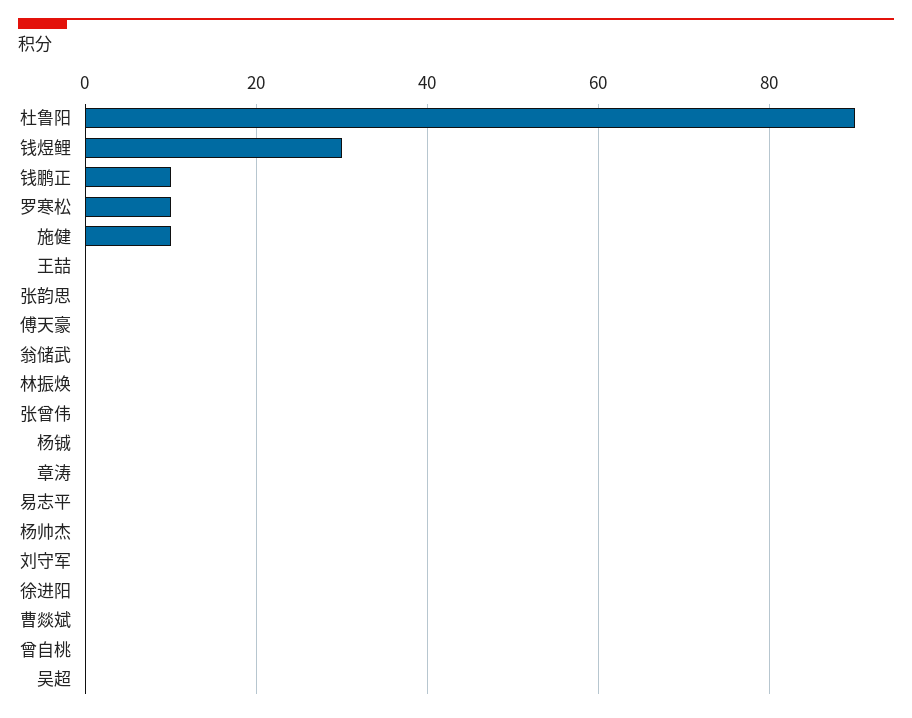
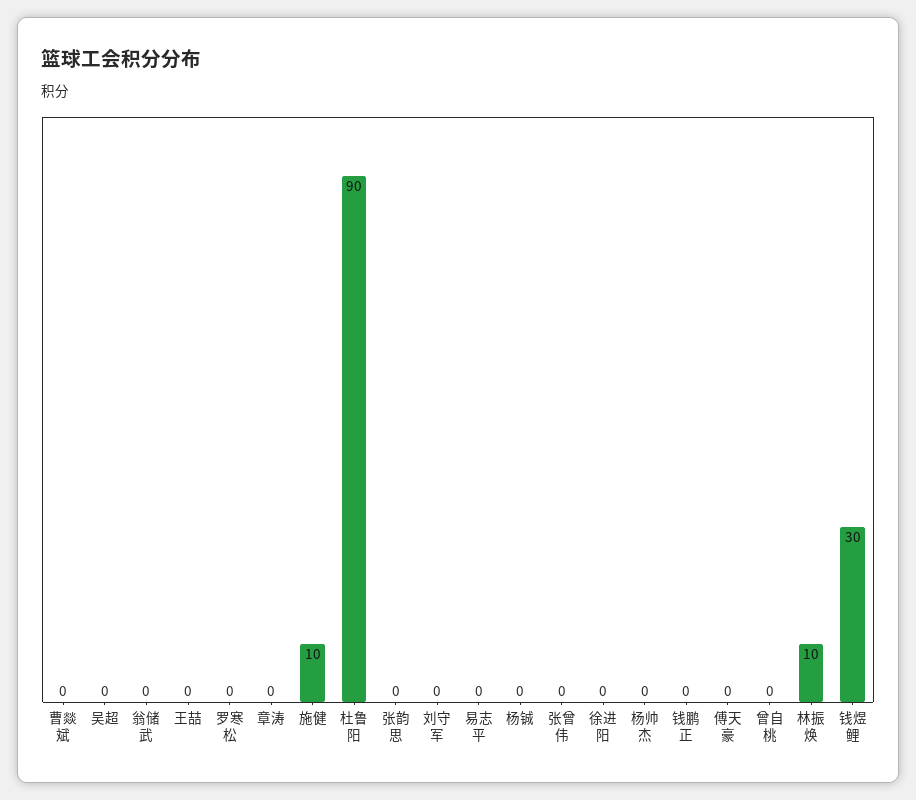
  {
    "杜鲁阳": 90,
    "钱煜鲤": 30,
-   "钱鹏正": 10,
+   "钱鹏正": 0,
-   "罗寒松": 10,
+   "罗寒松": 0,
    "施健": 10,
    "王喆": 0,
    "张韵思": 0,
    "傅天豪": 0,
    "翁储武": 0,
-   "林振焕": 0,
+   "林振焕": 10,
    "张曾伟": 0,
    "杨铖": 0,
    "章涛": 0,
    "易志平": 0,
    "杨帅杰": 0,
    "刘守军": 0,
    "徐进阳": 0,
    "曹燚斌": 0,
    "曾自桃": 0,
    "吴超": 0
  }

